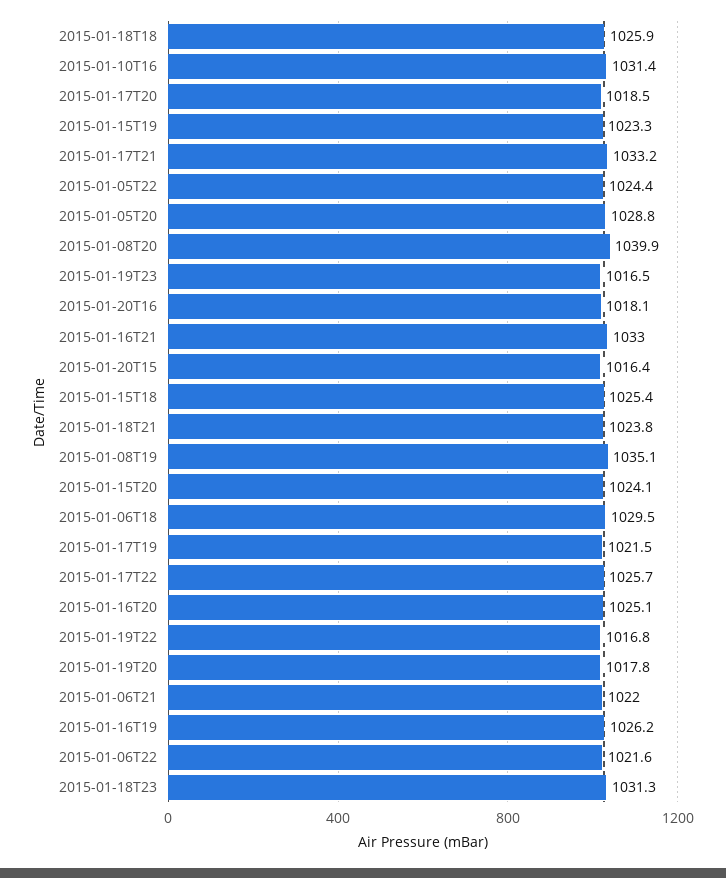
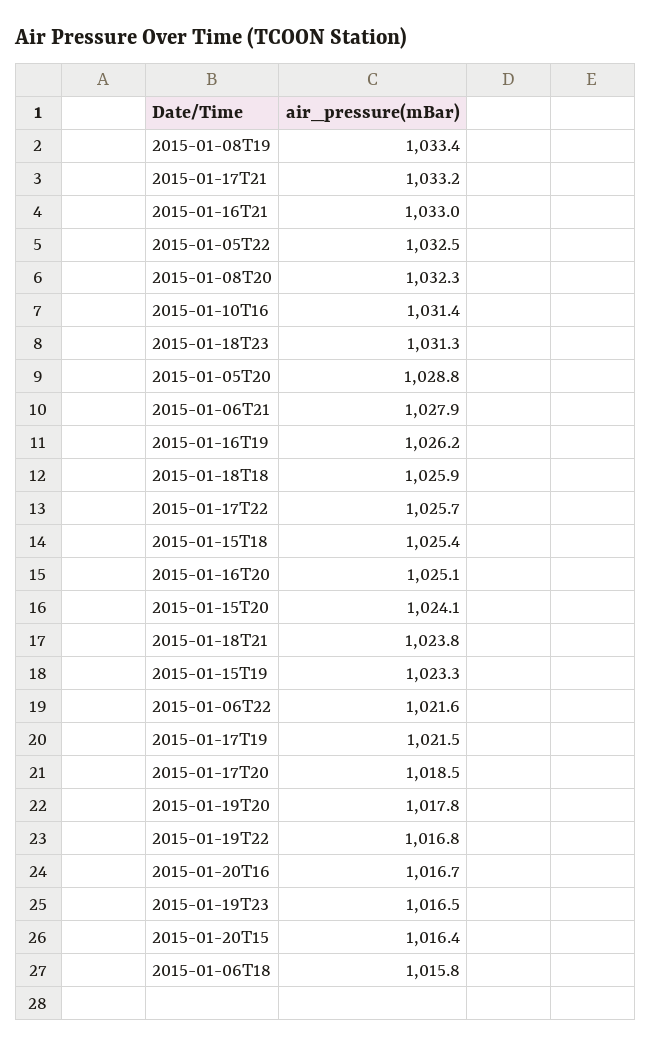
  {
    "2015-01-18T18": 1025.9,
    "2015-01-10T16": 1031.4,
    "2015-01-17T20": 1018.5,
    "2015-01-15T19": 1023.3,
    "2015-01-17T21": 1033.2,
-   "2015-01-05T22": 1024.4,
+   "2015-01-05T22": 1032.5,
    "2015-01-05T20": 1028.8,
-   "2015-01-08T20": 1039.9,
+   "2015-01-08T20": 1032.3,
    "2015-01-19T23": 1016.5,
-   "2015-01-20T16": 1018.1,
+   "2015-01-20T16": 1016.7,
    "2015-01-16T21": 1033,
    "2015-01-20T15": 1016.4,
    "2015-01-15T18": 1025.4,
    "2015-01-18T21": 1023.8,
-   "2015-01-08T19": 1035.1,
+   "2015-01-08T19": 1033.4,
    "2015-01-15T20": 1024.1,
-   "2015-01-06T18": 1029.5,
+   "2015-01-06T18": 1015.8,
    "2015-01-17T19": 1021.5,
    "2015-01-17T22": 1025.7,
    "2015-01-16T20": 1025.1,
    "2015-01-19T22": 1016.8,
    "2015-01-19T20": 1017.8,
-   "2015-01-06T21": 1022,
+   "2015-01-06T21": 1027.9,
    "2015-01-16T19": 1026.2,
    "2015-01-06T22": 1021.6,
    "2015-01-18T23": 1031.3
  }

